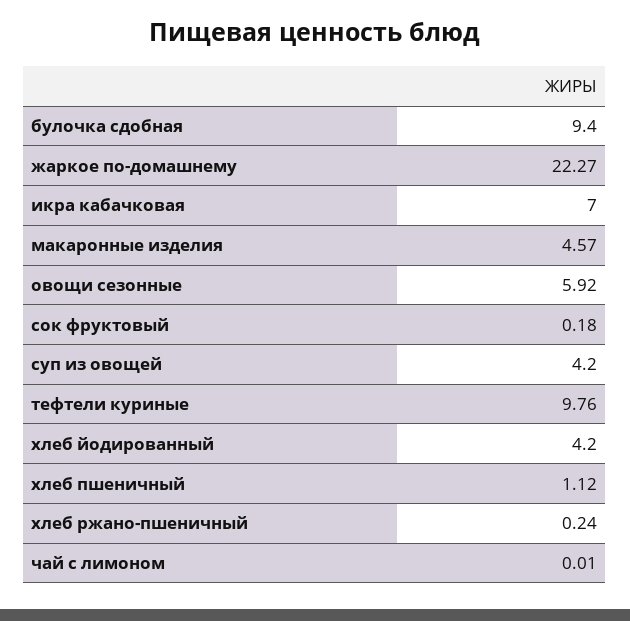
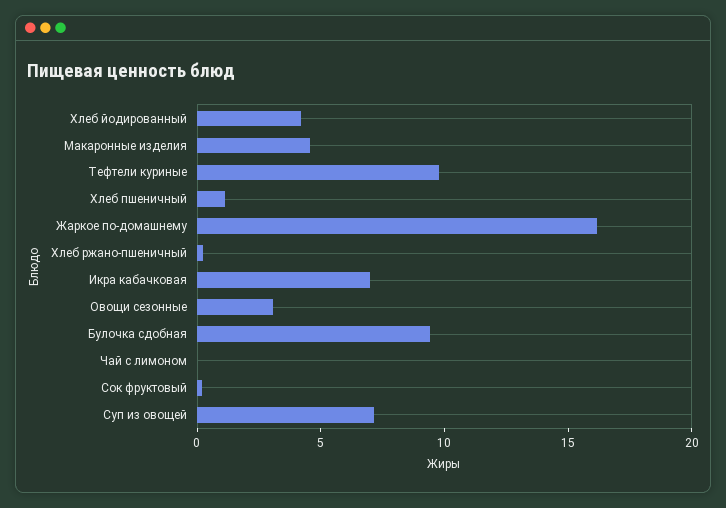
  {
    "булочка сдобная": 9.4,
-   "жаркое по-домашнему": 22.27,
+   "жаркое по-домашнему": 16,
    "икра кабачковая": 7,
    "макаронные изделия": 4.57,
-   "овощи сезонные": 5.92,
+   "овощи сезонные": 3,
    "сок фруктовый": 0.18,
-   "суп из овощей": 4.2,
+   "суп из овощей": 7,
    "тефтели куриные": 9.76,
    "хлеб йодированный": 4.2,
    "хлеб пшеничный": 1.12,
    "хлеб ржано-пшеничный": 0.24,
    "чай с лимоном": 0.01
  }

